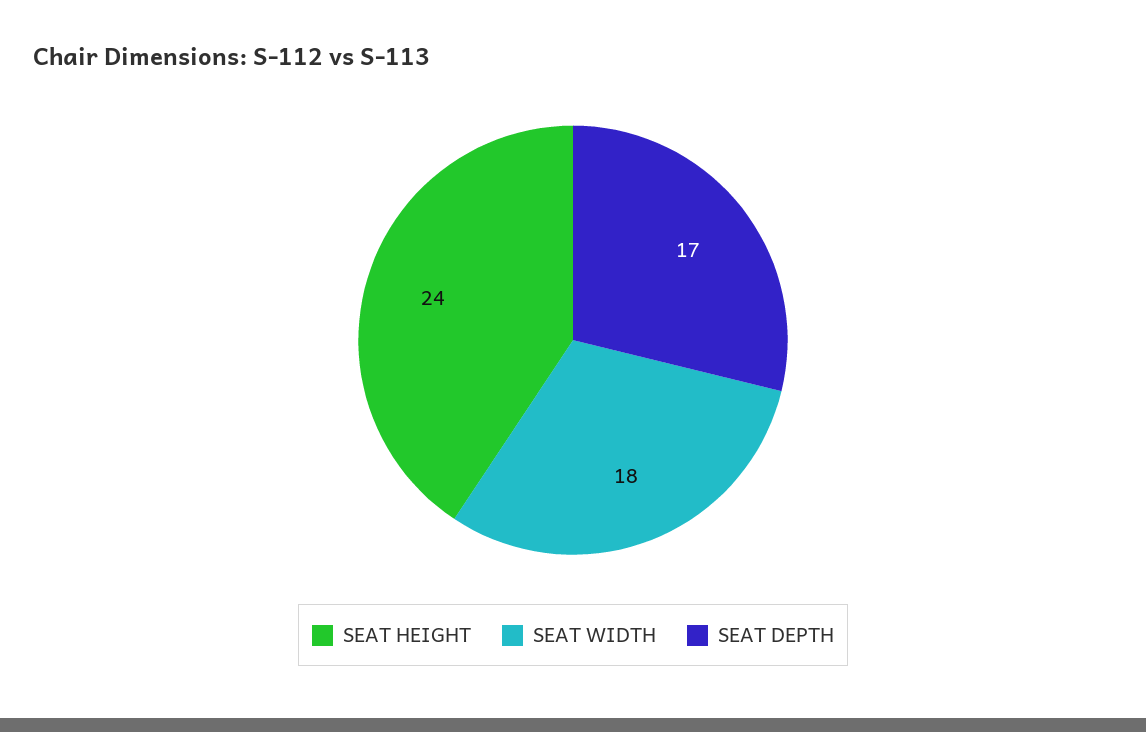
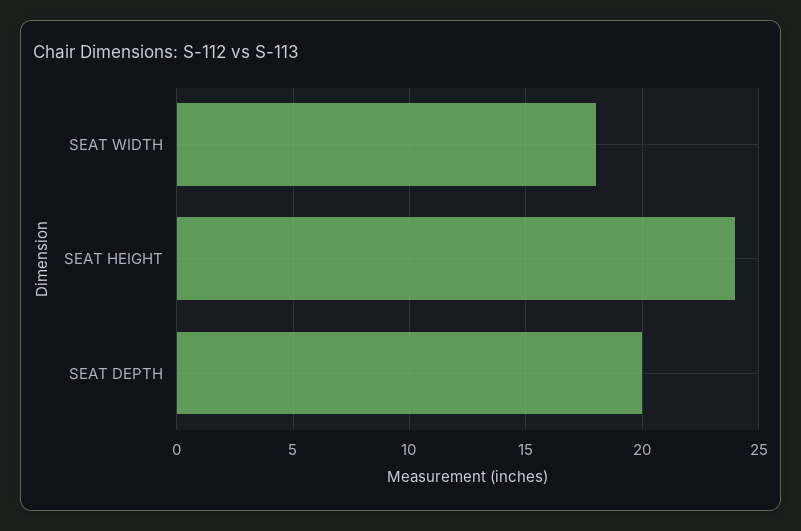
  {
    "SEAT HEIGHT": 24,
    "SEAT WIDTH": 18,
-   "SEAT DEPTH": 17
+   "SEAT DEPTH": 20
  }

